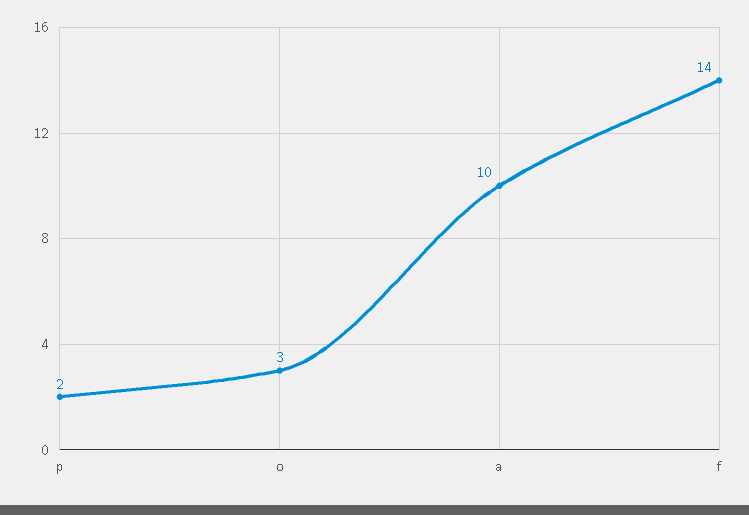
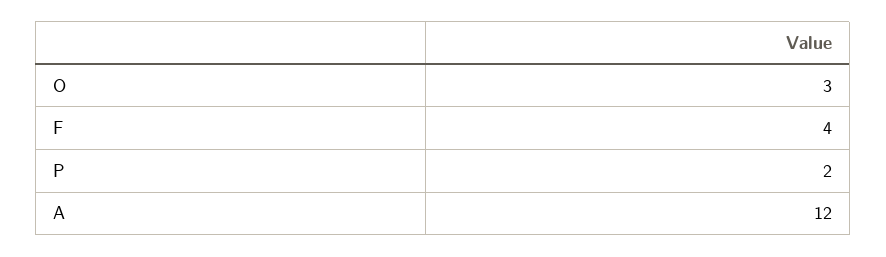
  {
    "p": 2,
    "o": 3,
-   "a": 10,
+   "a": 12,
-   "f": 14
+   "f": 4
  }

